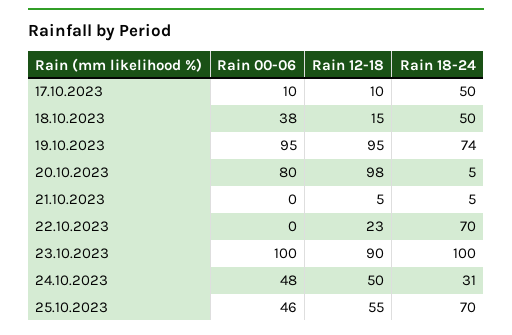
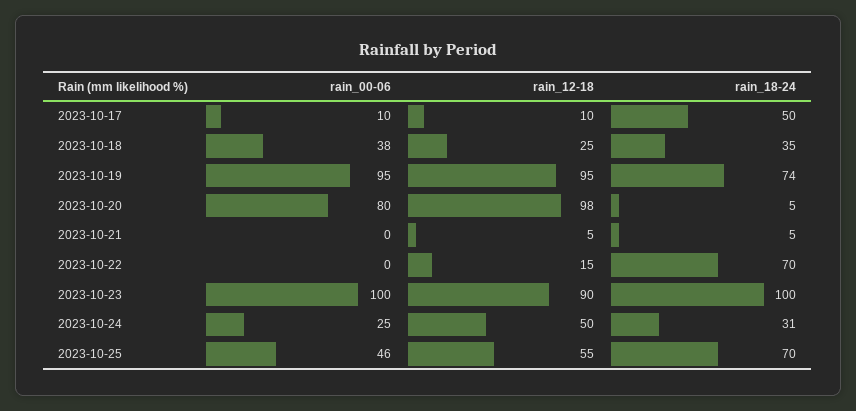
  {
    "Rain 00-06": {
      "17.10.2023": 10,
      "18.10.2023": 38,
      "19.10.2023": 95,
      "20.10.2023": 80,
      "21.10.2023": 0,
      "22.10.2023": 0,
      "23.10.2023": 100,
-     "24.10.2023": 48,
+     "24.10.2023": 25,
      "25.10.2023": 46
    },
    "Rain 12-18": {
      "17.10.2023": 10,
-     "18.10.2023": 15,
+     "18.10.2023": 25,
      "19.10.2023": 95,
      "20.10.2023": 98,
      "21.10.2023": 5,
-     "22.10.2023": 23,
+     "22.10.2023": 15,
      "23.10.2023": 90,
      "24.10.2023": 50,
      "25.10.2023": 55
    },
    "Rain 18-24": {
      "17.10.2023": 50,
-     "18.10.2023": 50,
+     "18.10.2023": 35,
      "19.10.2023": 74,
      "20.10.2023": 5,
      "21.10.2023": 5,
      "22.10.2023": 70,
      "23.10.2023": 100,
      "24.10.2023": 31,
      "25.10.2023": 70
    }
  }

